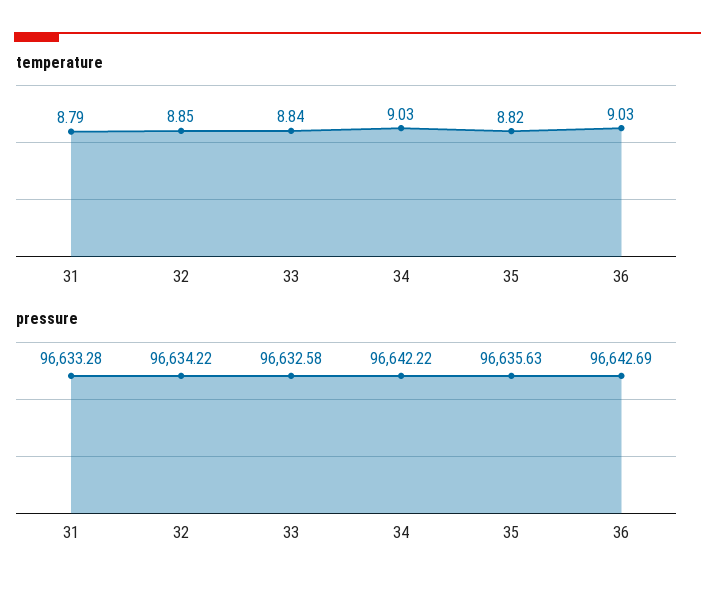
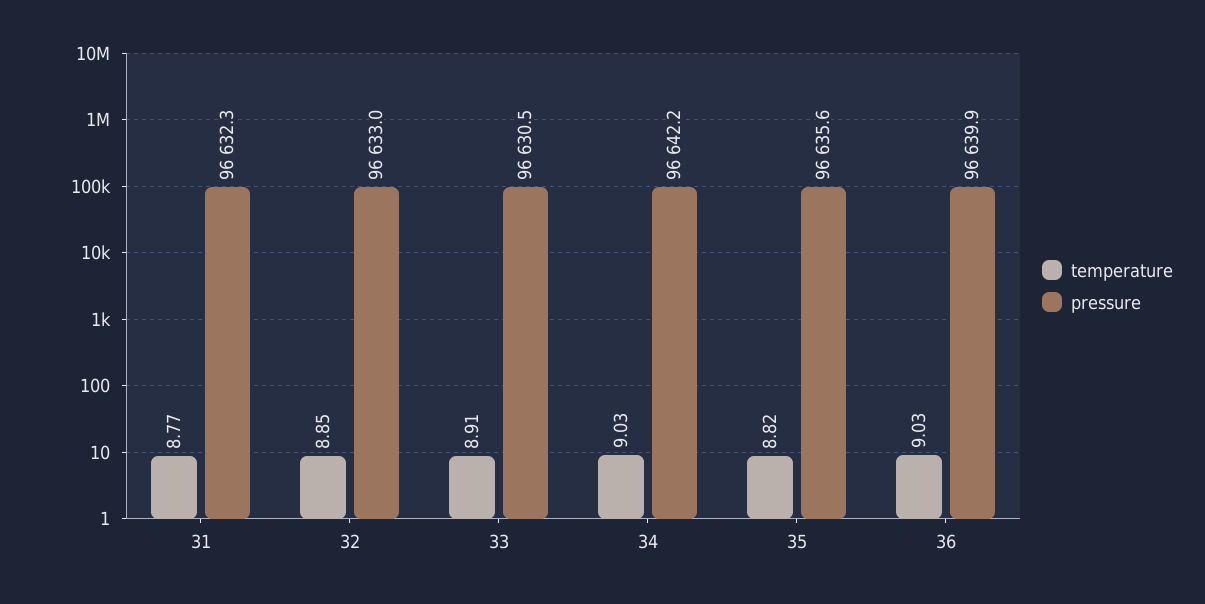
  {
    "temperature": {
-     "31": 8.79,
+     "31": 8.77,
      "32": 8.85,
-     "33": 8.84,
+     "33": 8.91,
      "34": 9.03,
      "35": 8.82,
      "36": 9.03
    },
    "pressure": {
-     "31": 96633.28,
+     "31": 96632.3,
-     "32": 96634.22,
+     "32": 96633,
-     "33": 96632.58,
+     "33": 96630.5,
      "34": 96642.22,
      "35": 96635.63,
-     "36": 96642.69
+     "36": 96639.9
    }
  }

